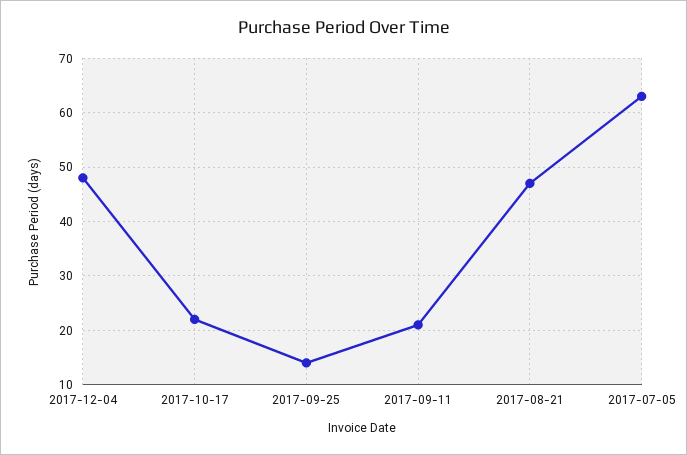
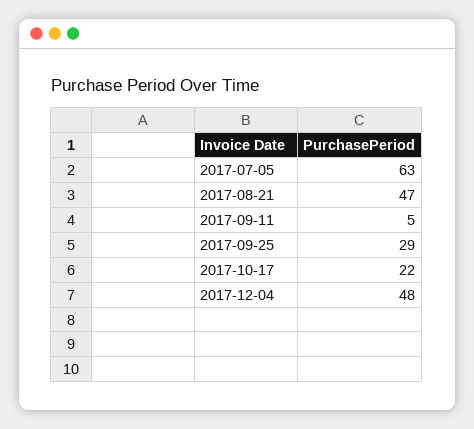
  {
    "2017-12-04": 48,
    "2017-10-17": 22,
-   "2017-09-25": 15,
+   "2017-09-25": 29,
-   "2017-09-11": 20,
+   "2017-09-11": 5,
    "2017-08-21": 47,
    "2017-07-05": 63
  }

